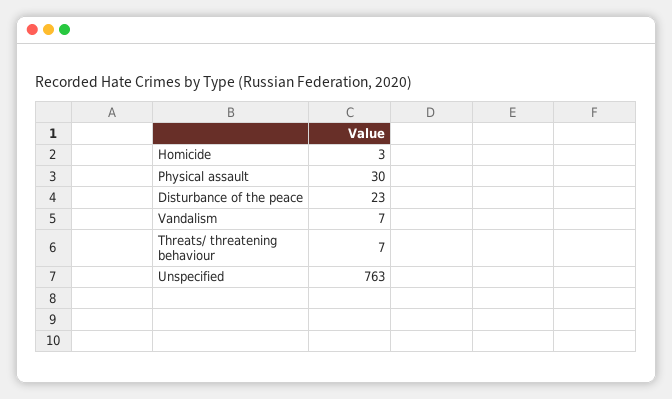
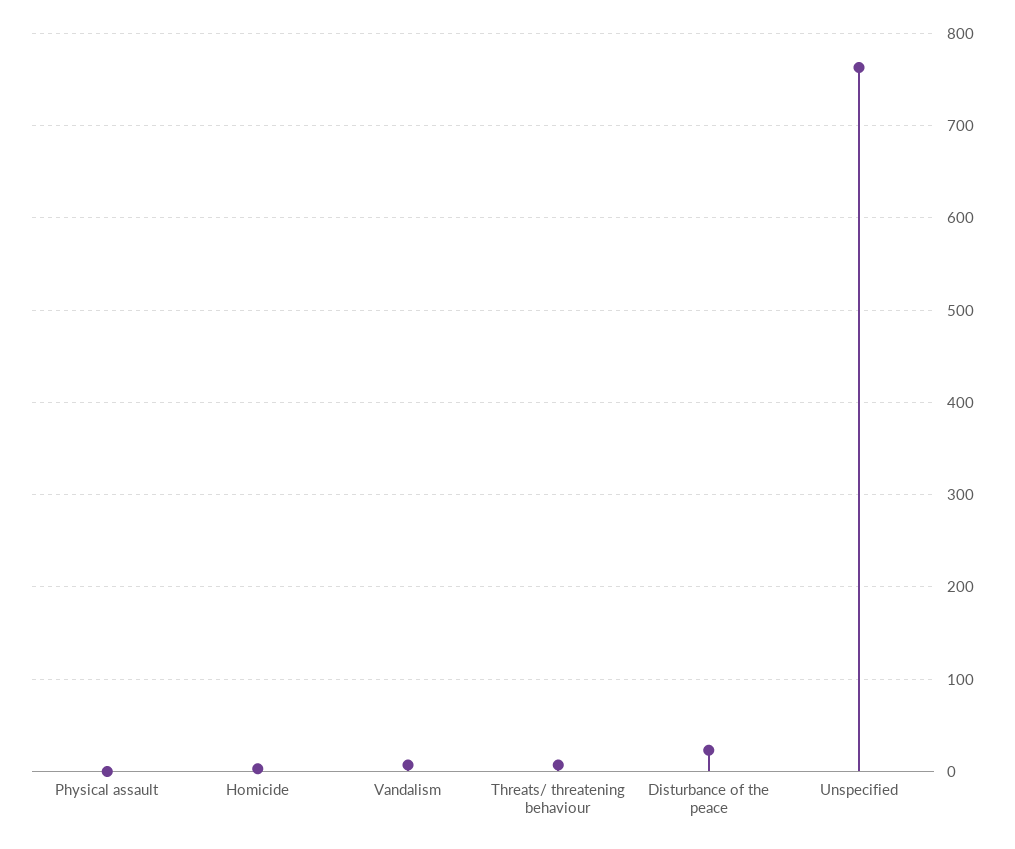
  {
    "Homicide": 3,
-   "Physical assault": 30,
+   "Physical assault": 0,
    "Disturbance of the peace": 23,
    "Vandalism": 7,
    "Threats/ threatening behaviour": 7,
    "Unspecified": 763
  }

